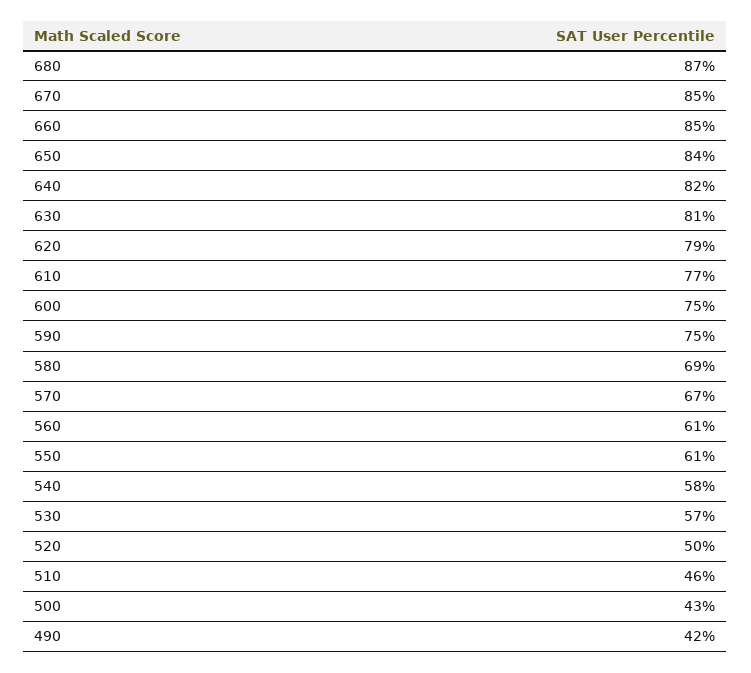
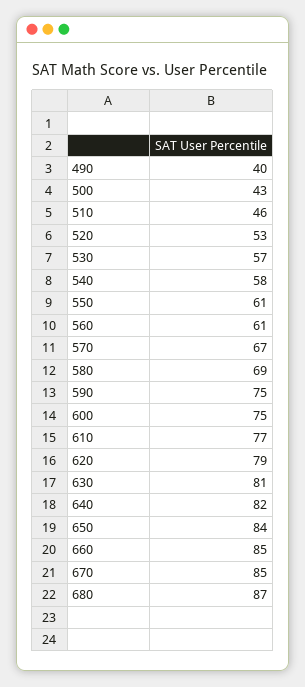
  {
    "680": 87,
    "670": 85,
    "660": 85,
    "650": 84,
    "640": 82,
    "630": 81,
    "620": 79,
    "610": 77,
    "600": 75,
    "590": 75,
    "580": 69,
    "570": 67,
    "560": 61,
    "550": 61,
    "540": 58,
    "530": 57,
-   "520": 50,
+   "520": 53,
    "510": 46,
    "500": 43,
-   "490": 42
+   "490": 40
  }

